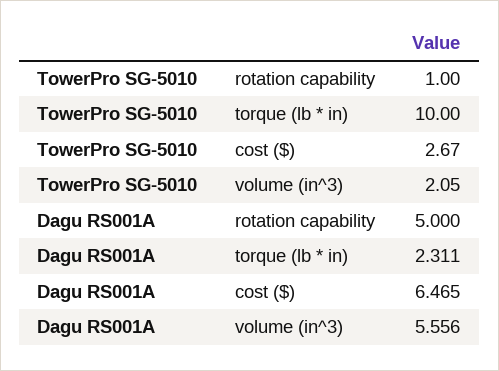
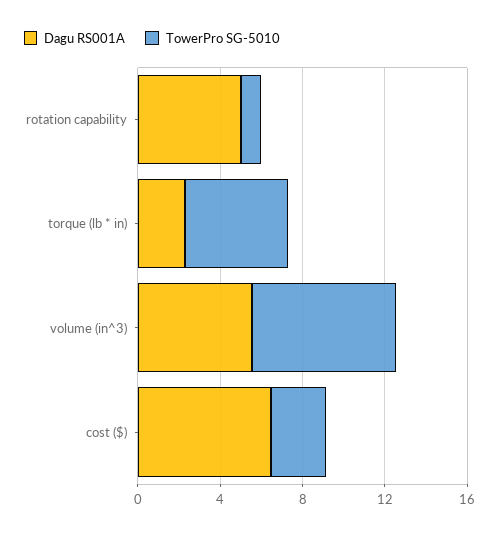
  {
    "TowerPro SG-5010": {
      "rotation capability": 1,
-     "torque (lb * in)": 10,
+     "torque (lb * in)": 5,
      "cost ($)": 2.67,
-     "volume (in^3)": 2.05
+     "volume (in^3)": 7
    },
    "Dagu RS001A": {
      "rotation capability": 5,
      "torque (lb * in)": 2.311,
      "cost ($)": 6.465,
      "volume (in^3)": 5.556
    }
  }

